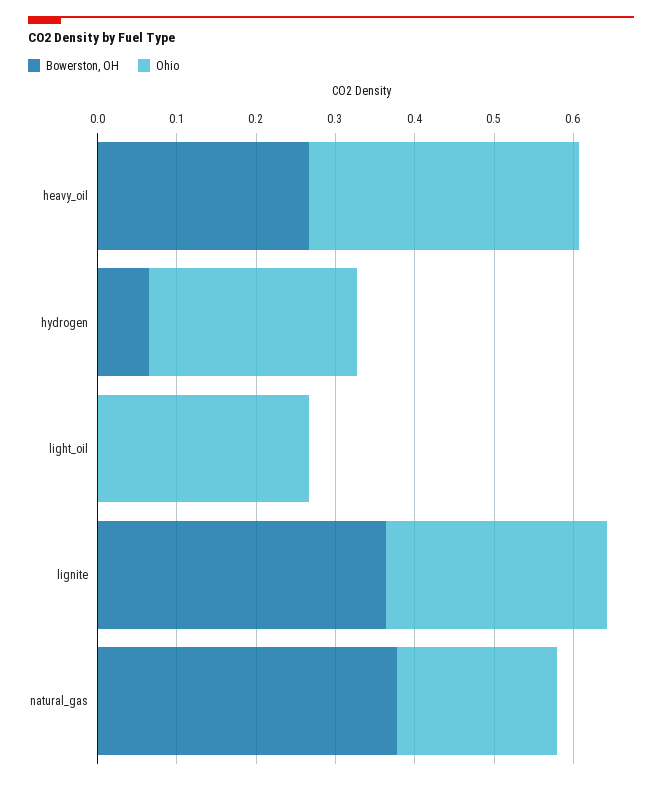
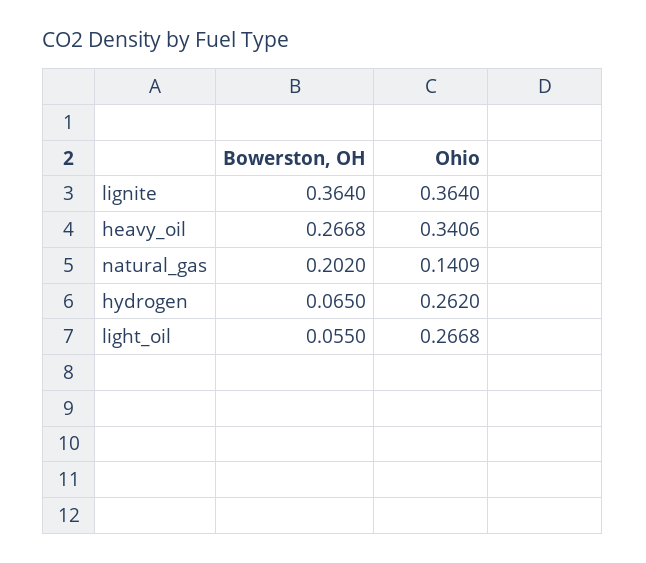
  {
    "Bowerston, OH": {
      "heavy_oil": 0.2668,
      "hydrogen": 0.065,
-     "light_oil": 0,
+     "light_oil": 0.055,
      "lignite": 0.364,
-     "natural_gas": 0.38
+     "natural_gas": 0.202
    },
    "Ohio": {
      "heavy_oil": 0.3406,
      "hydrogen": 0.262,
      "light_oil": 0.2668,
-     "lignite": 0.28,
+     "lignite": 0.364,
-     "natural_gas": 0.2
+     "natural_gas": 0.1409
    }
  }

